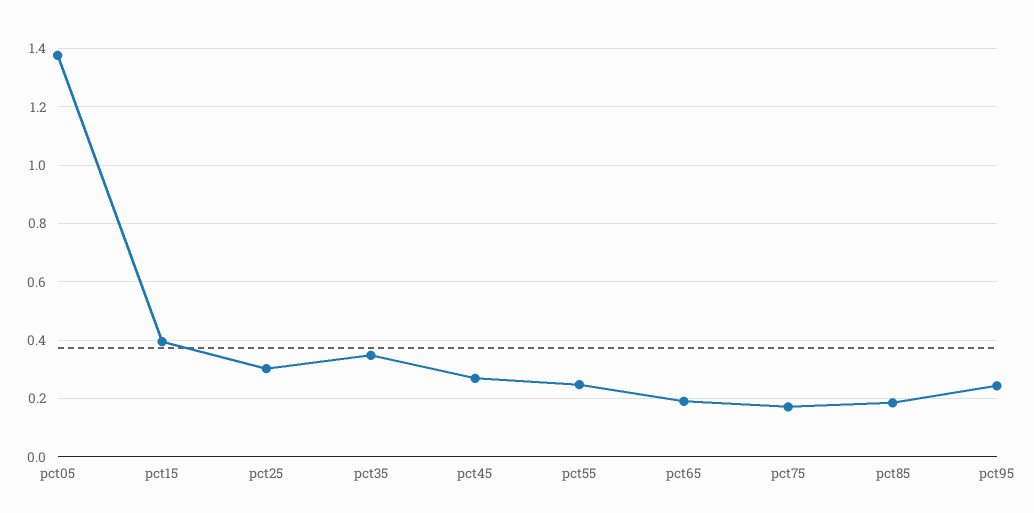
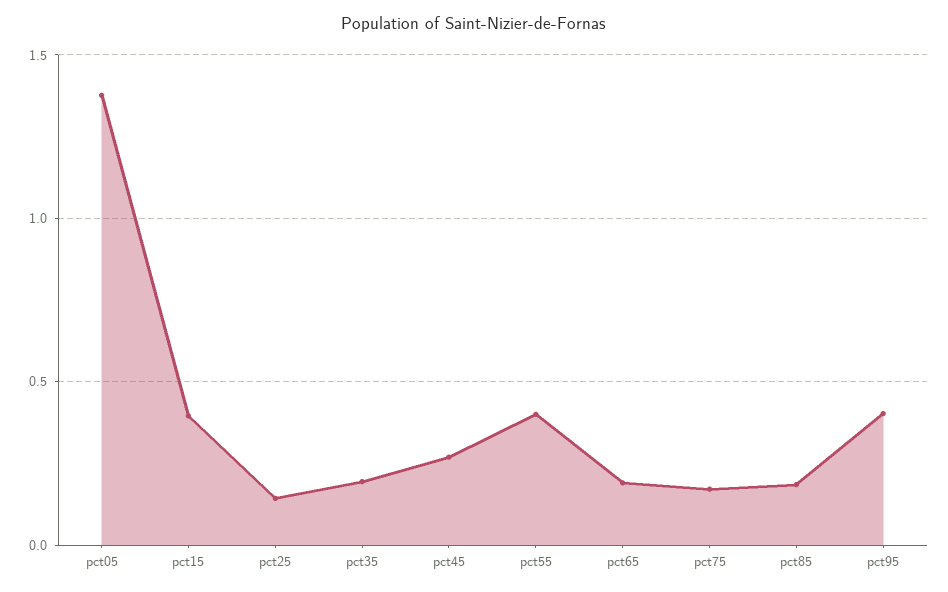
  {
    "pct05": 1.375,
    "pct15": 0.4,
-   "pct25": 0.3,
+   "pct25": 0.15,
-   "pct35": 0.35,
+   "pct35": 0.2,
    "pct45": 0.275,
-   "pct55": 0.25,
+   "pct55": 0.4,
    "pct65": 0.2,
    "pct75": 0.175,
    "pct85": 0.175,
-   "pct95": 0.25
+   "pct95": 0.4
  }

